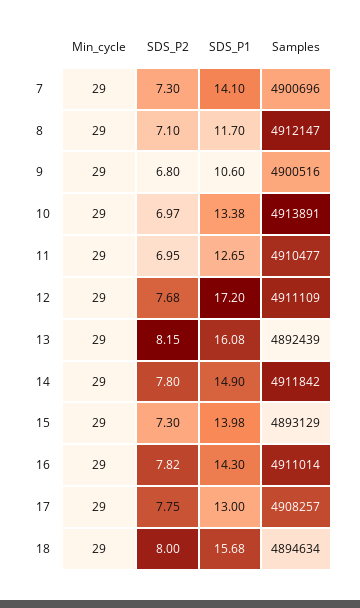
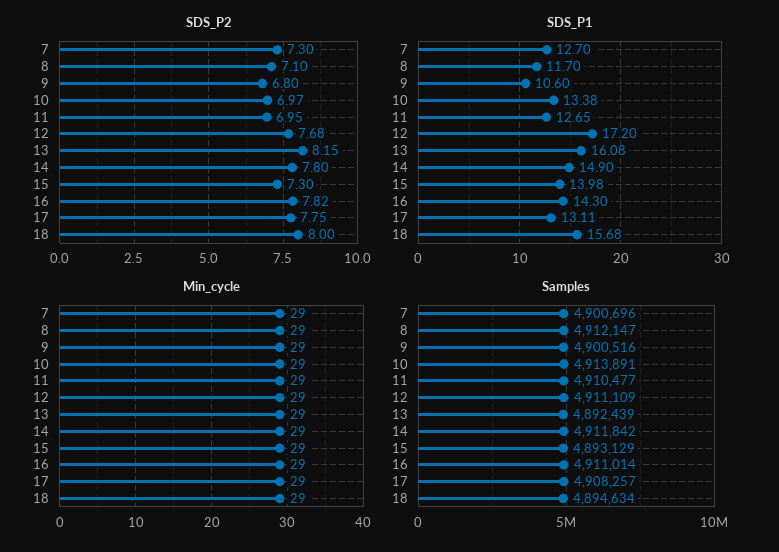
  {
    "Min_cycle": {
      "7": 29,
      "8": 29,
      "9": 29,
      "10": 29,
      "11": 29,
      "12": 29,
      "13": 29,
      "14": 29,
      "15": 29,
      "16": 29,
      "17": 29,
      "18": 29
    },
    "SDS_P2": {
      "7": 7.3,
      "8": 7.1,
      "9": 6.8,
      "10": 6.97,
      "11": 6.95,
      "12": 7.68,
      "13": 8.15,
      "14": 7.8,
      "15": 7.3,
      "16": 7.82,
      "17": 7.75,
      "18": 8
    },
    "SDS_P1": {
-     "7": 14.1,
+     "7": 12.7,
      "8": 11.7,
      "9": 10.6,
      "10": 13.38,
      "11": 12.65,
      "12": 17.2,
      "13": 16.08,
      "14": 14.9,
      "15": 13.98,
      "16": 14.3,
-     "17": 13,
+     "17": 13.11,
      "18": 15.68
    },
    "Samples": {
      "7": 4900696,
      "8": 4912147,
      "9": 4900516,
      "10": 4913891,
      "11": 4910477,
      "12": 4911109,
      "13": 4892439,
      "14": 4911842,
      "15": 4893129,
      "16": 4911014,
      "17": 4908257,
      "18": 4894634
    }
  }

